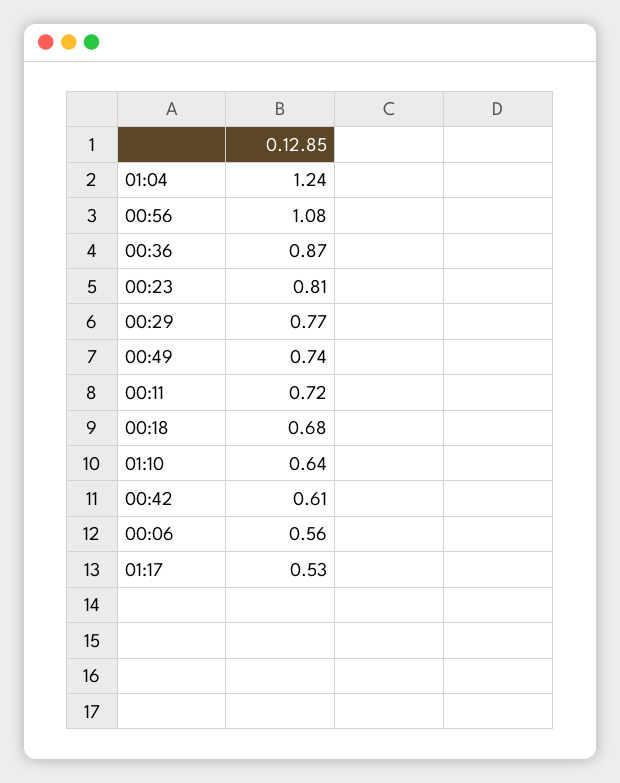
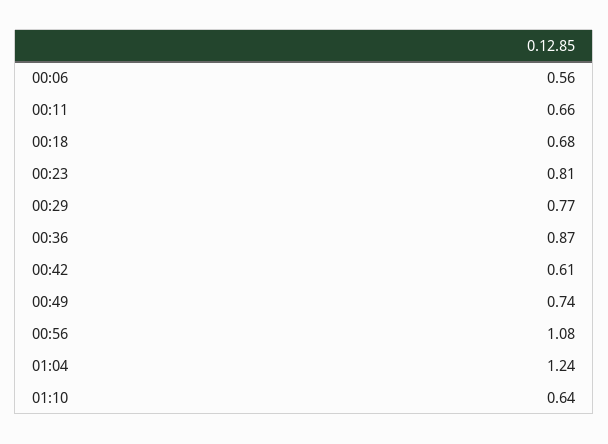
  {
    "01:04": 1.24,
    "00:56": 1.08,
    "00:36": 0.87,
    "00:23": 0.81,
    "00:29": 0.77,
    "00:49": 0.74,
-   "00:11": 0.72,
+   "00:11": 0.66,
    "00:18": 0.68,
    "01:10": 0.64,
    "00:42": 0.61,
-   "00:06": 0.56,
+   "00:06": 0.56
-   "01:17": 0.53
  }

